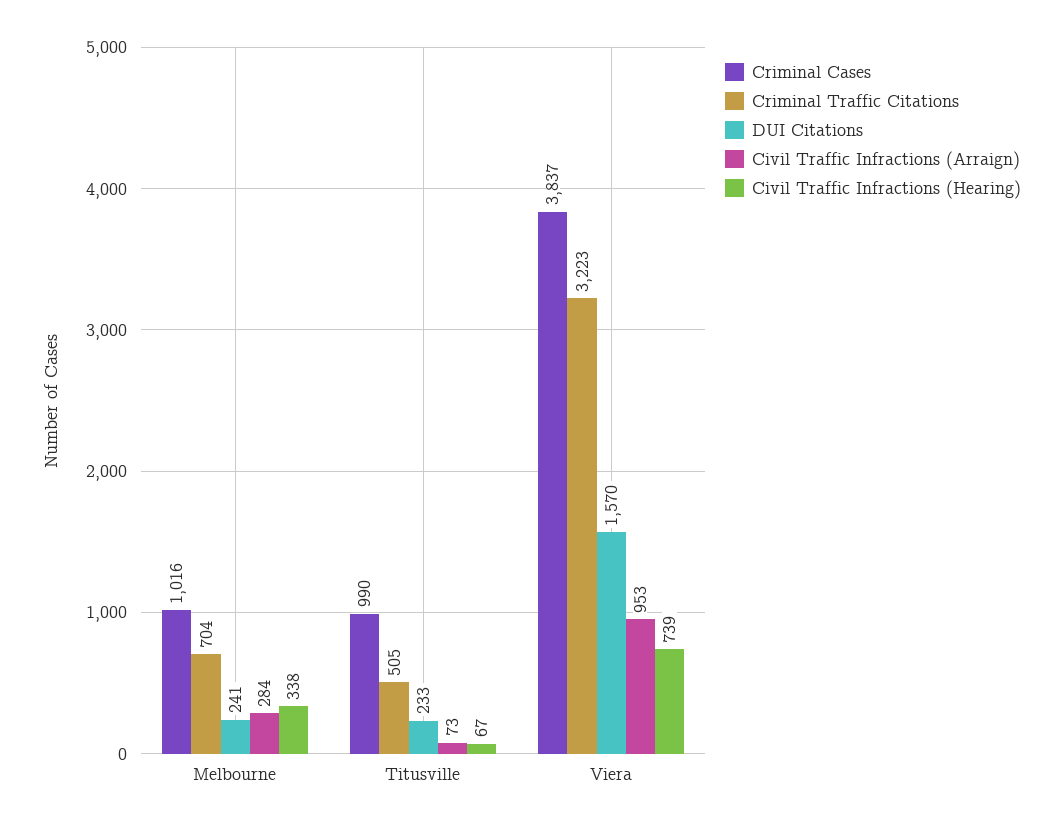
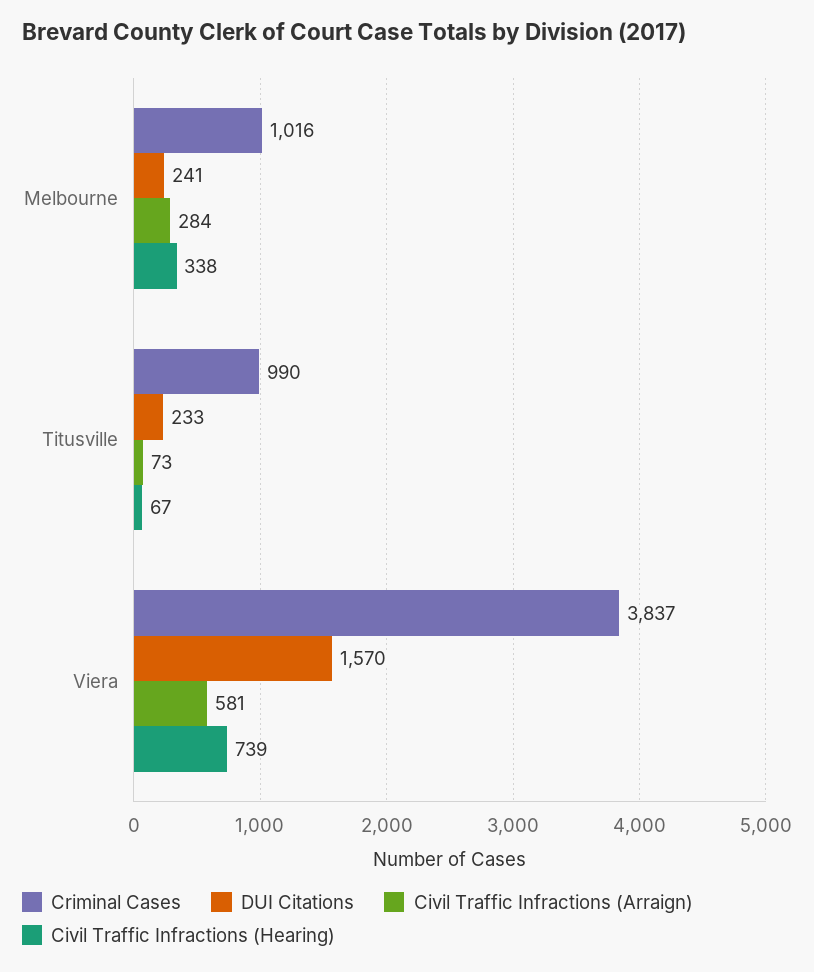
  {
    "Criminal Cases": {
      "Melbourne": 1016,
      "Titusville": 990,
      "Viera": 3837
    },
-   "Criminal Traffic Citations": {
-     "Melbourne": 704,
-     "Titusville": 505,
-     "Viera": 3223
-   },
    "DUI Citations": {
      "Melbourne": 241,
      "Titusville": 233,
      "Viera": 1570
    },
    "Civil Traffic Infractions (Arraign)": {
      "Melbourne": 284,
      "Titusville": 73,
-     "Viera": 953
+     "Viera": 581
    },
    "Civil Traffic Infractions (Hearing)": {
      "Melbourne": 338,
      "Titusville": 67,
      "Viera": 739
    }
  }

